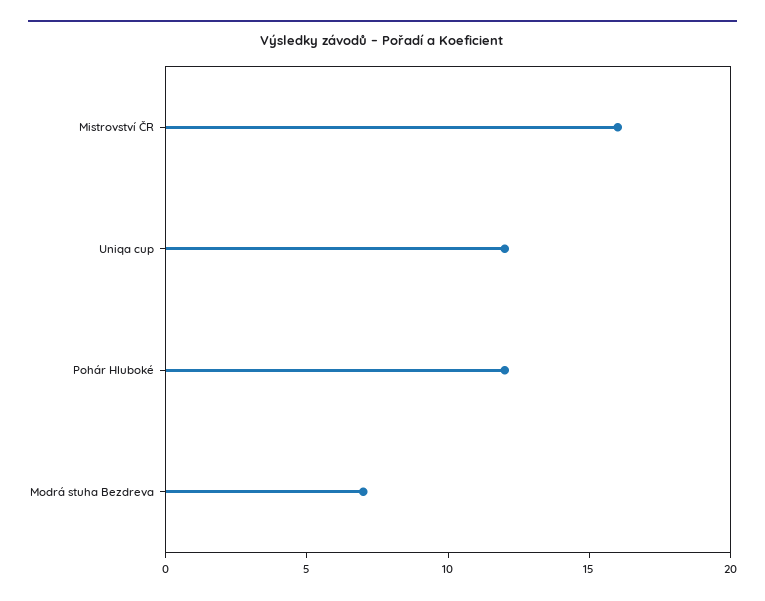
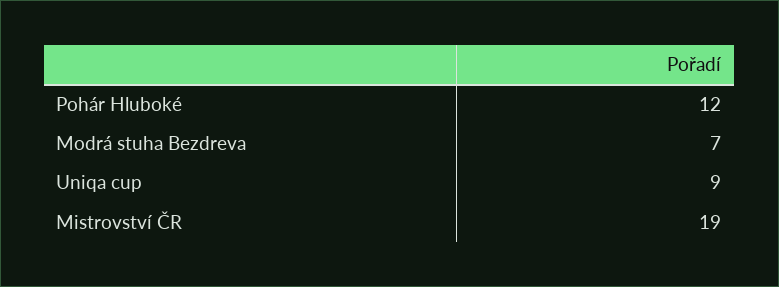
  {
-   "Mistrovství ČR": 16,
+   "Mistrovství ČR": 19,
-   "Uniqa cup": 12,
+   "Uniqa cup": 9,
    "Pohár Hluboké": 12,
    "Modrá stuha Bezdreva": 7
  }

